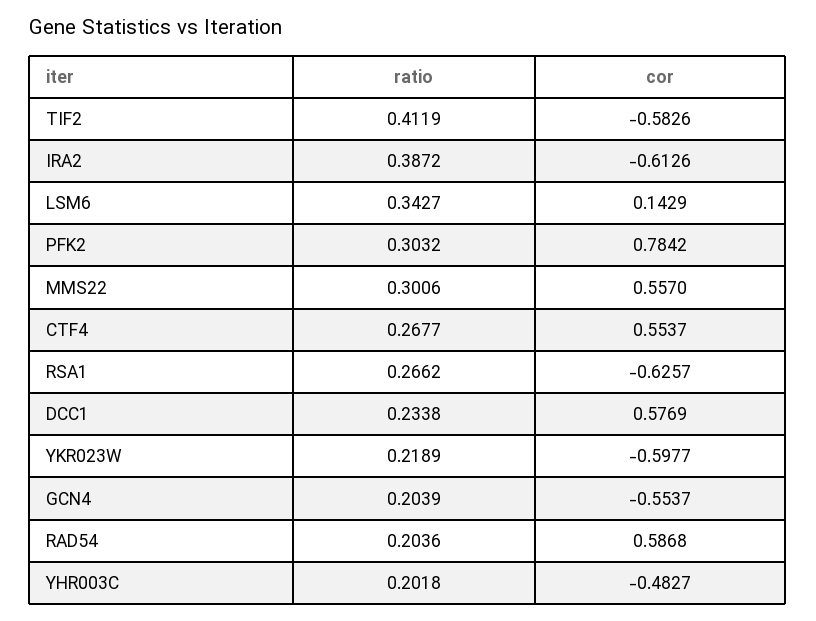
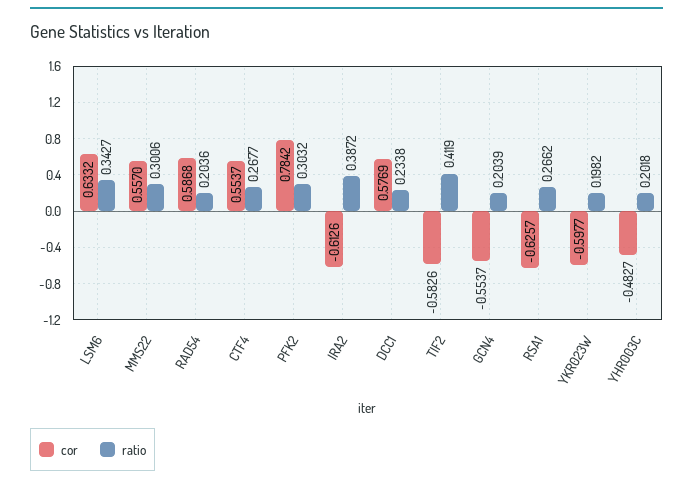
  {
    "ratio": {
      "TIF2": 0.4119,
      "IRA2": 0.3872,
      "LSM6": 0.3427,
      "PFK2": 0.3032,
      "MMS22": 0.3006,
      "CTF4": 0.2677,
      "RSA1": 0.2662,
      "DCC1": 0.2338,
-     "YKR023W": 0.2189,
+     "YKR023W": 0.1982,
      "GCN4": 0.2039,
      "RAD54": 0.2036,
      "YHR003C": 0.2018
    },
    "cor": {
      "TIF2": -0.5826,
      "IRA2": -0.6126,
-     "LSM6": 0.1429,
+     "LSM6": 0.6332,
      "PFK2": 0.7842,
      "MMS22": 0.557,
      "CTF4": 0.5537,
      "RSA1": -0.6257,
      "DCC1": 0.5769,
      "YKR023W": -0.5977,
      "GCN4": -0.5537,
      "RAD54": 0.5868,
      "YHR003C": -0.4827
    }
  }

